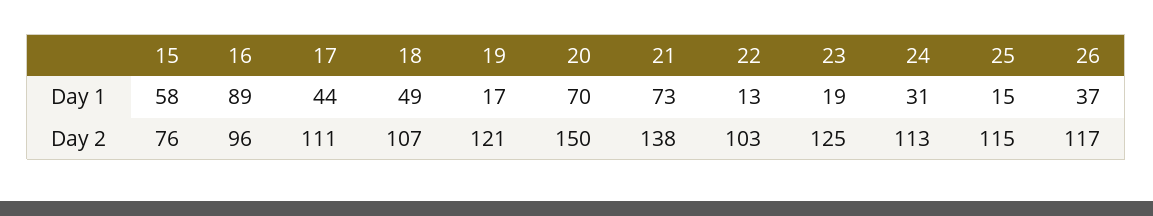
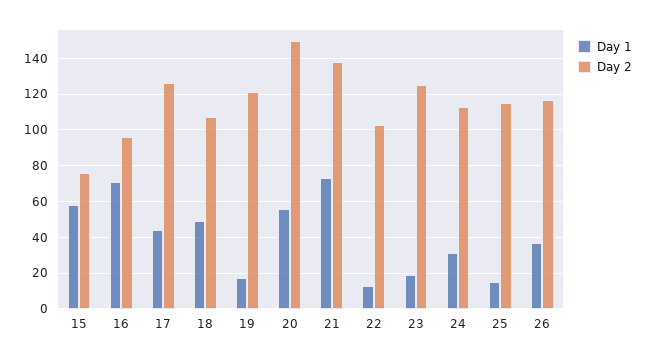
  {
    "Day 1": {
      "15": 58,
-     "16": 89,
+     "16": 70,
      "17": 44,
      "18": 49,
      "19": 17,
-     "20": 70,
+     "20": 55,
      "21": 73,
      "22": 13,
      "23": 19,
      "24": 31,
      "25": 15,
      "26": 37
    },
    "Day 2": {
      "15": 76,
      "16": 96,
-     "17": 111,
+     "17": 125,
      "18": 107,
      "19": 121,
      "20": 150,
      "21": 138,
      "22": 103,
      "23": 125,
      "24": 113,
      "25": 115,
      "26": 117
    }
  }

